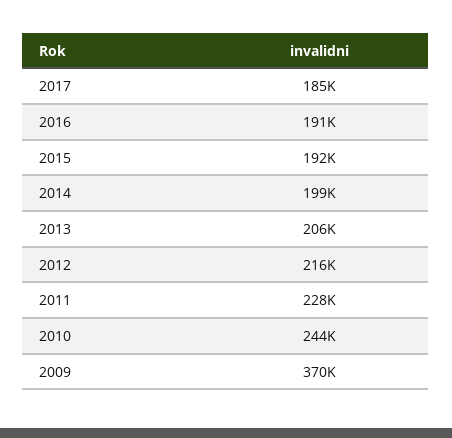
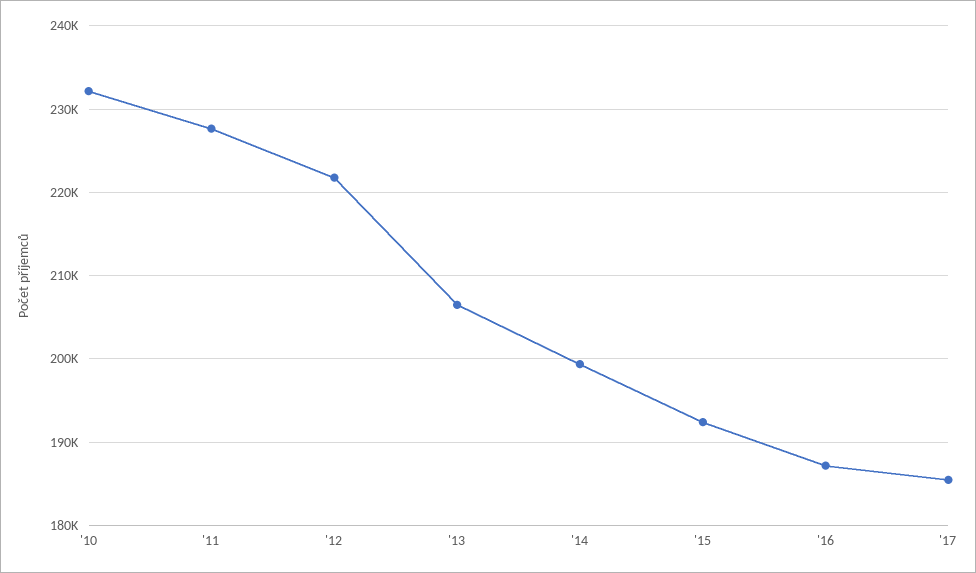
  {
    "2017": 185000,
-   "2016": 191000,
+   "2016": 187000,
    "2015": 192000,
    "2014": 199000,
    "2013": 206000,
-   "2012": 216000,
+   "2012": 222000,
    "2011": 228000,
-   "2010": 244000,
+   "2010": 232000
-   "2009": 370000
  }

